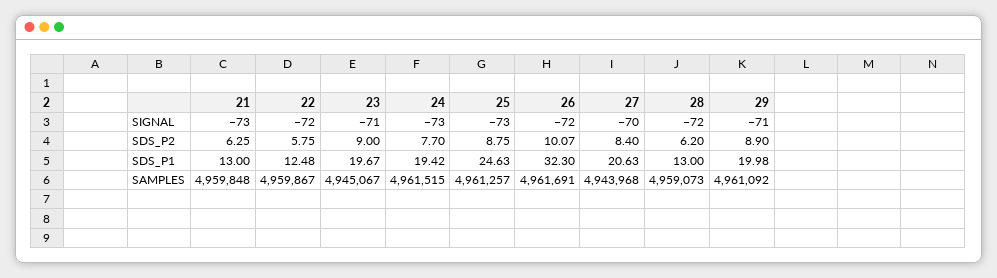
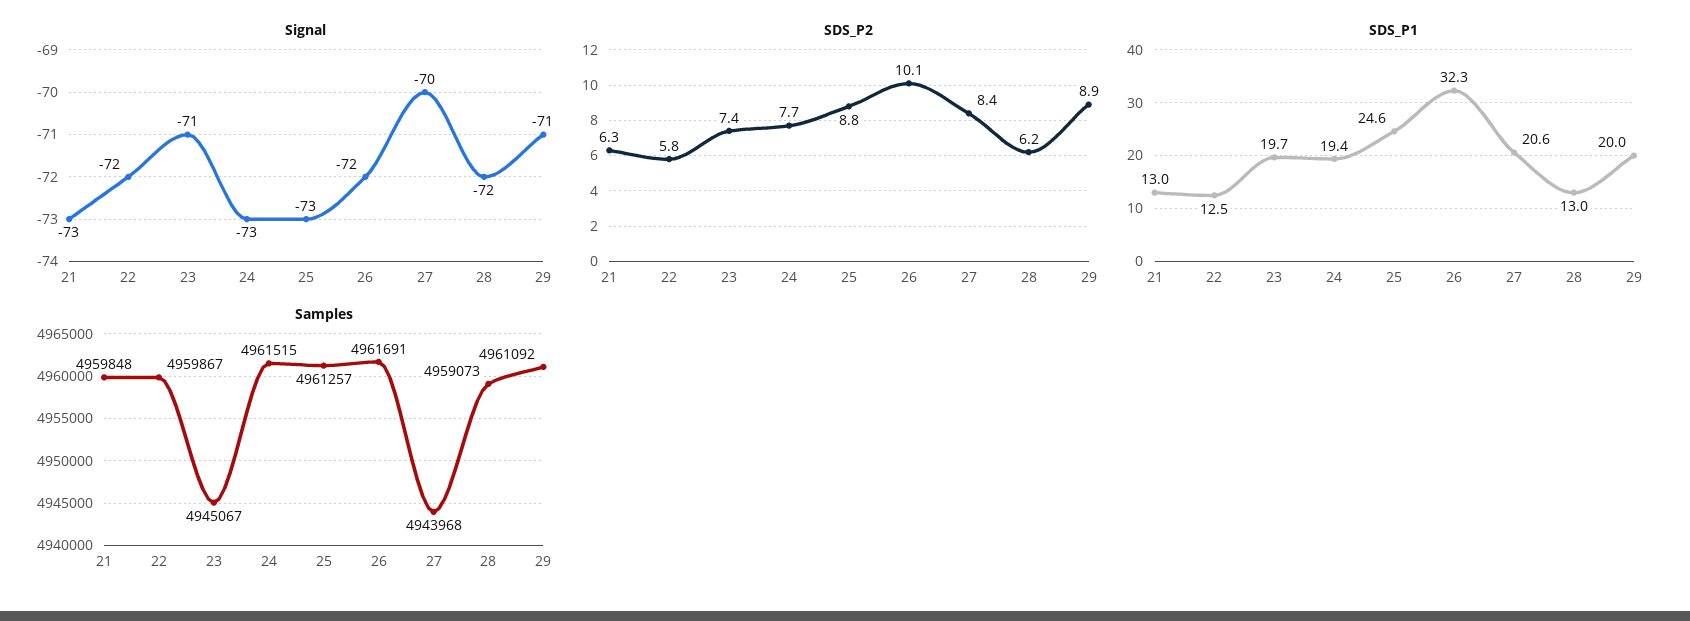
  {
    "SIGNAL": {
      "21": -73,
      "22": -72,
      "23": -71,
      "24": -73,
      "25": -73,
      "26": -72,
      "27": -70,
      "28": -72,
      "29": -71
    },
    "SDS_P2": {
      "21": 6.25,
      "22": 5.75,
-     "23": 9,
+     "23": 7.4,
      "24": 7.7,
      "25": 8.75,
      "26": 10.07,
      "27": 8.4,
      "28": 6.2,
      "29": 8.9
    },
    "SDS_P1": {
      "21": 13,
      "22": 12.48,
      "23": 19.67,
      "24": 19.42,
      "25": 24.63,
      "26": 32.3,
      "27": 20.63,
      "28": 13,
      "29": 19.98
    },
    "SAMPLES": {
      "21": 4959848,
      "22": 4959867,
      "23": 4945067,
      "24": 4961515,
      "25": 4961257,
      "26": 4961691,
      "27": 4943968,
      "28": 4959073,
      "29": 4961092
    }
  }

